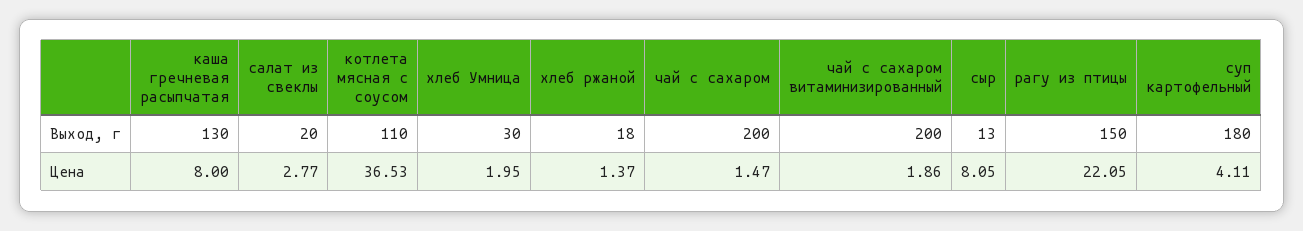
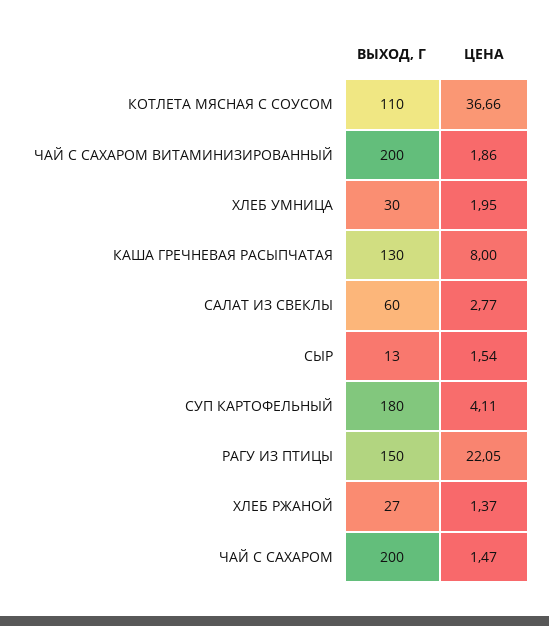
  {
    "каша гречневая расыпчатая": {
      "Выход, г": 130,
      "Цена": 8
    },
    "салат из свеклы": {
-     "Выход, г": 20,
+     "Выход, г": 60,
      "Цена": 2.77
    },
    "котлета мясная с соусом": {
      "Выход, г": 110,
-     "Цена": 36.53
+     "Цена": 36.66
    },
    "хлеб Умница": {
      "Выход, г": 30,
      "Цена": 1.95
    },
    "хлеб ржаной": {
-     "Выход, г": 18,
+     "Выход, г": 27,
      "Цена": 1.37
    },
    "чай с сахаром": {
      "Выход, г": 200,
      "Цена": 1.47
    },
    "чай с сахаром витаминизированный": {
      "Выход, г": 200,
      "Цена": 1.86
    },
    "сыр": {
      "Выход, г": 13,
-     "Цена": 8.05
+     "Цена": 1.54
    },
    "рагу из птицы": {
      "Выход, г": 150,
      "Цена": 22.05
    },
    "суп картофельный": {
      "Выход, г": 180,
      "Цена": 4.11
    }
  }

